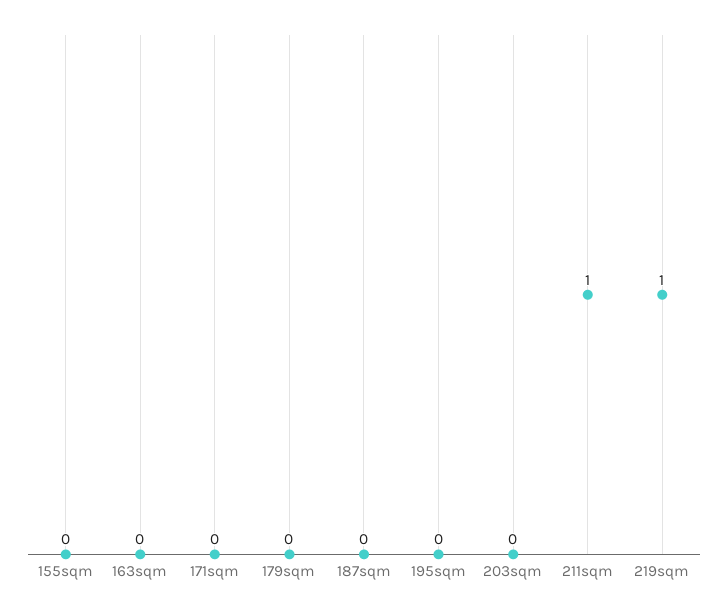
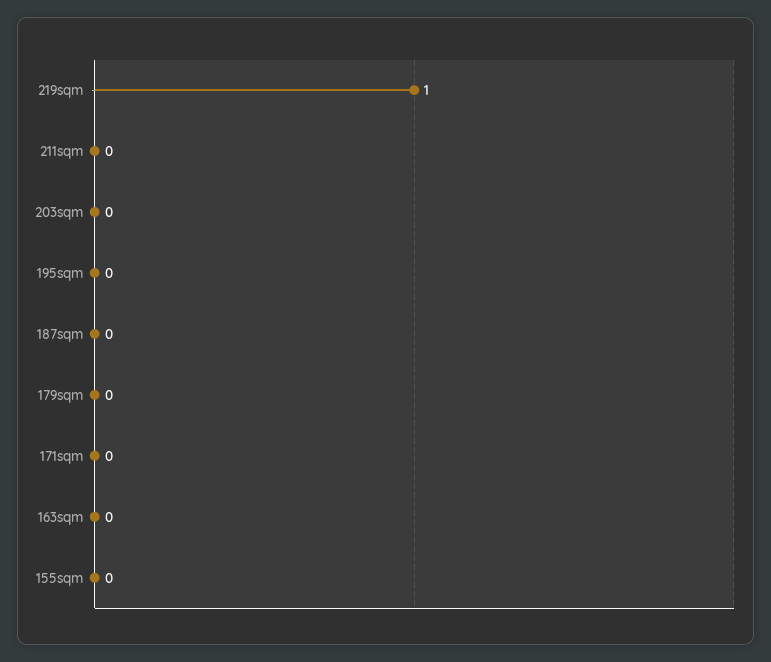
  {
    "155sqm": 0,
    "163sqm": 0,
    "171sqm": 0,
    "179sqm": 0,
    "187sqm": 0,
    "195sqm": 0,
    "203sqm": 0,
-   "211sqm": 1,
+   "211sqm": 0,
    "219sqm": 1
  }

